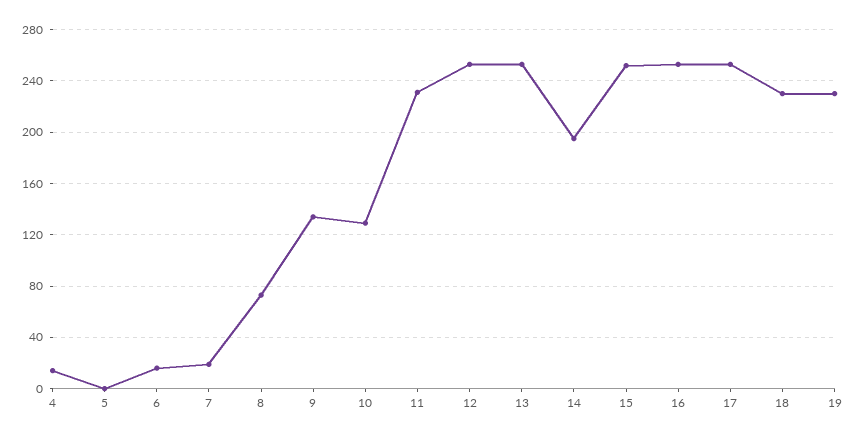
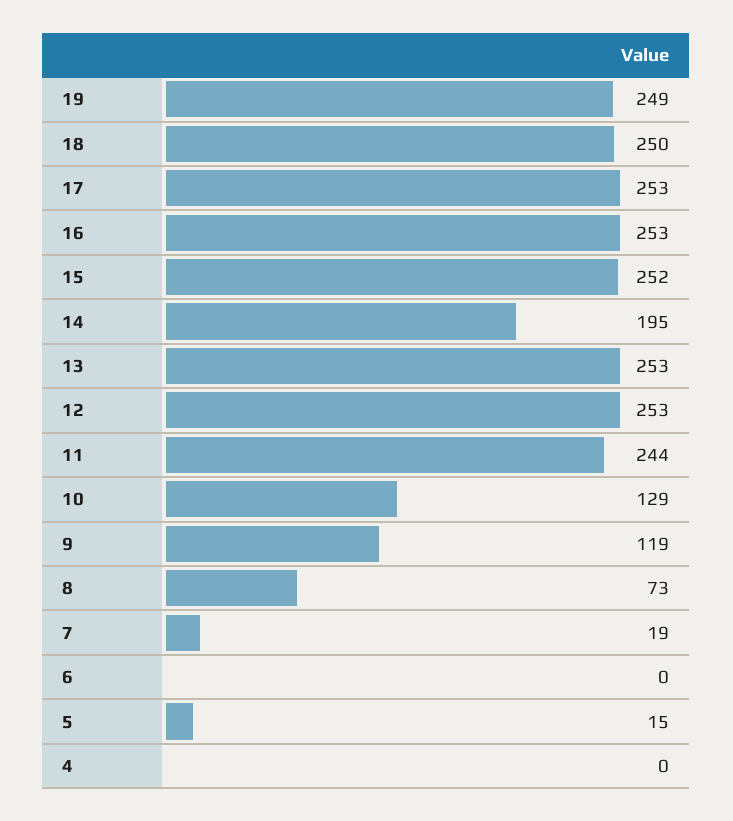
  {
-   "4": 15,
+   "4": 0,
-   "5": 0,
+   "5": 15,
-   "6": 15,
+   "6": 0,
    "7": 19,
    "8": 73,
-   "9": 135,
+   "9": 119,
    "10": 129,
-   "11": 230,
+   "11": 244,
    "12": 253,
    "13": 253,
    "14": 195,
    "15": 252,
    "16": 253,
    "17": 253,
-   "18": 230,
+   "18": 250,
-   "19": 230
+   "19": 249
  }

